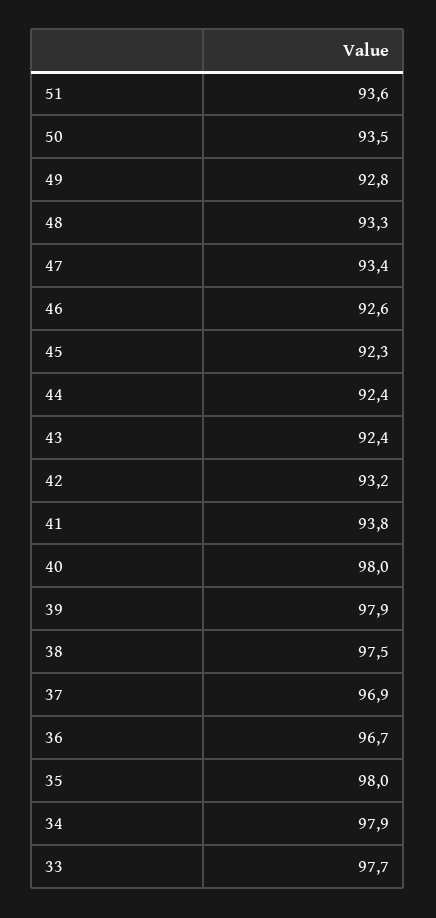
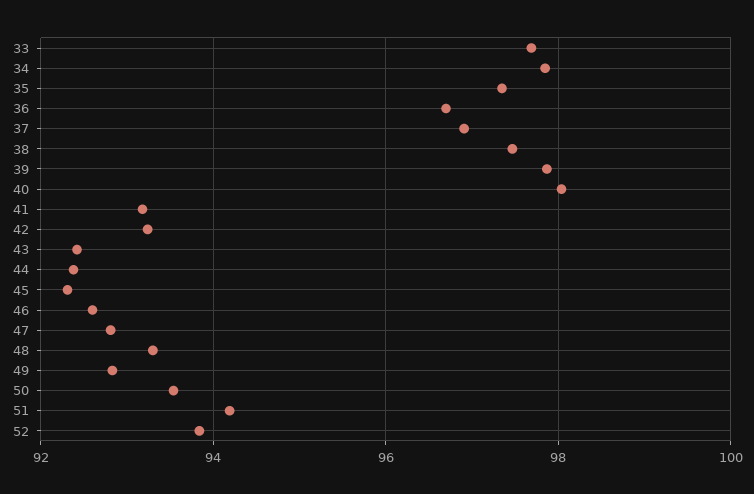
  {
-   "51": 93.6,
+   "51": 94.2,
    "50": 93.5,
    "49": 92.8,
    "48": 93.3,
-   "47": 93.4,
+   "47": 92.8,
    "46": 92.6,
    "45": 92.3,
    "44": 92.4,
    "43": 92.4,
    "42": 93.2,
-   "41": 93.8,
+   "41": 93.2,
    "40": 98,
    "39": 97.9,
    "38": 97.5,
    "37": 96.9,
    "36": 96.7,
-   "35": 98,
+   "35": 97.4,
    "34": 97.9,
-   "33": 97.7
+   "33": 97.7,
+   "52": 93.8
  }

